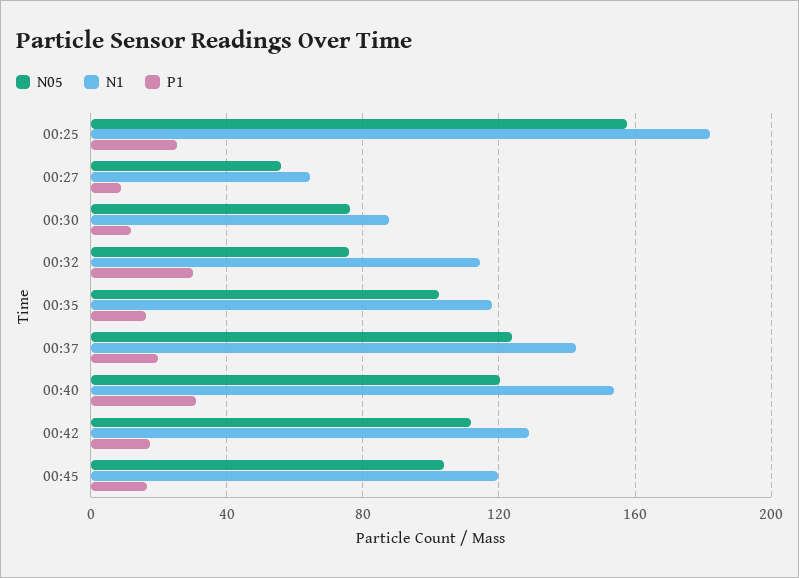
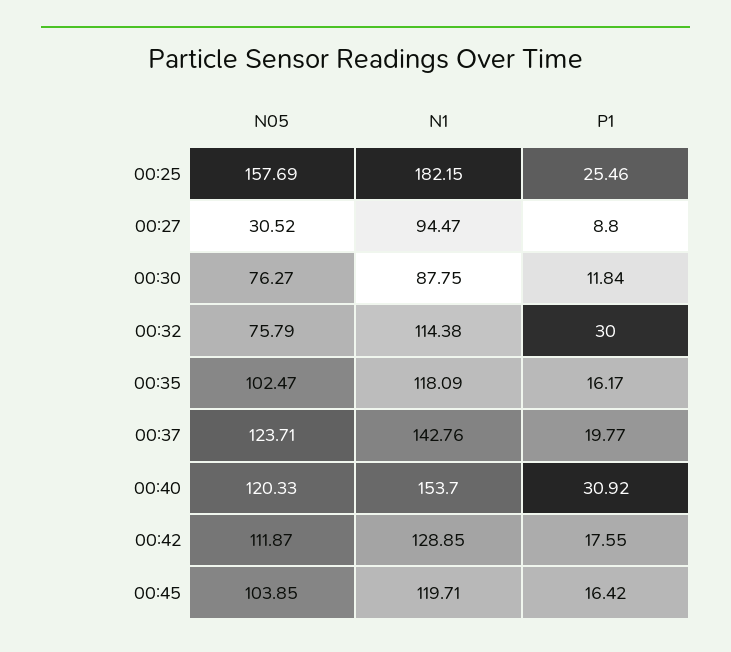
  {
    "N05": {
      "00:25": 157.69,
-     "00:27": 55,
+     "00:27": 30.52,
      "00:30": 76.27,
      "00:32": 75.79,
      "00:35": 102.47,
      "00:37": 123.71,
      "00:40": 120.33,
      "00:42": 111.87,
      "00:45": 103.85
    },
    "N1": {
      "00:25": 182.15,
-     "00:27": 65,
+     "00:27": 94.47,
      "00:30": 87.75,
      "00:32": 114.38,
      "00:35": 118.09,
      "00:37": 142.76,
      "00:40": 153.7,
      "00:42": 128.85,
      "00:45": 119.71
    },
    "P1": {
      "00:25": 25.46,
      "00:27": 8.8,
      "00:30": 11.84,
      "00:32": 30,
      "00:35": 16.17,
      "00:37": 19.77,
      "00:40": 30.92,
      "00:42": 17.55,
      "00:45": 16.42
    }
  }

